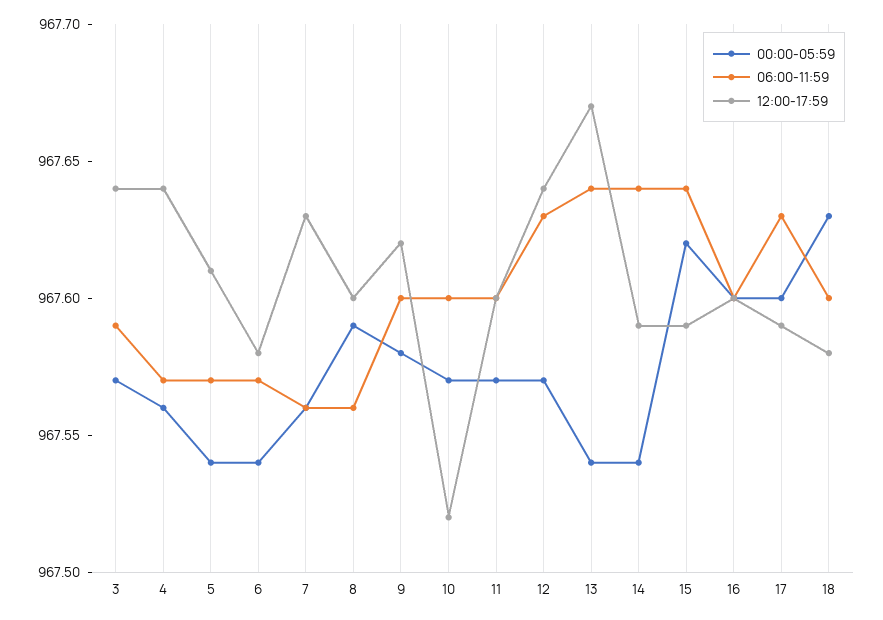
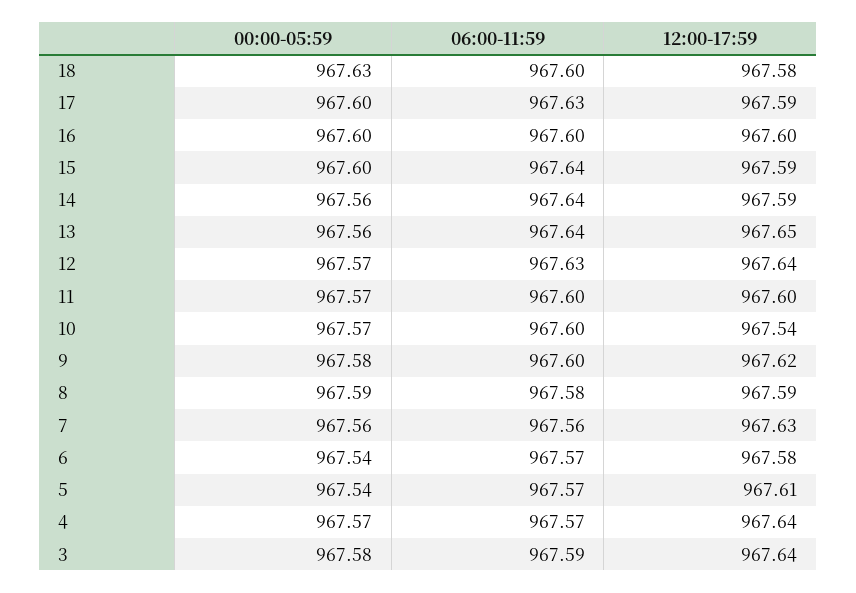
  {
    "00:00-05:59": {
-     "3": 967.57,
+     "3": 967.58,
-     "4": 967.56,
+     "4": 967.57,
      "5": 967.54,
      "6": 967.54,
      "7": 967.56,
      "8": 967.59,
      "9": 967.58,
      "10": 967.57,
      "11": 967.57,
      "12": 967.57,
-     "13": 967.54,
+     "13": 967.56,
-     "14": 967.54,
+     "14": 967.56,
-     "15": 967.62,
+     "15": 967.6,
      "16": 967.6,
      "17": 967.6,
      "18": 967.63
    },
    "06:00-11:59": {
      "3": 967.59,
      "4": 967.57,
      "5": 967.57,
      "6": 967.57,
      "7": 967.56,
-     "8": 967.56,
+     "8": 967.58,
      "9": 967.6,
      "10": 967.6,
      "11": 967.6,
      "12": 967.63,
      "13": 967.64,
      "14": 967.64,
      "15": 967.64,
      "16": 967.6,
      "17": 967.63,
      "18": 967.6
    },
    "12:00-17:59": {
      "3": 967.64,
      "4": 967.64,
      "5": 967.61,
      "6": 967.58,
      "7": 967.63,
-     "8": 967.6,
+     "8": 967.59,
      "9": 967.62,
-     "10": 967.52,
+     "10": 967.54,
      "11": 967.6,
      "12": 967.64,
-     "13": 967.67,
+     "13": 967.65,
      "14": 967.59,
      "15": 967.59,
      "16": 967.6,
      "17": 967.59,
      "18": 967.58
    }
  }

